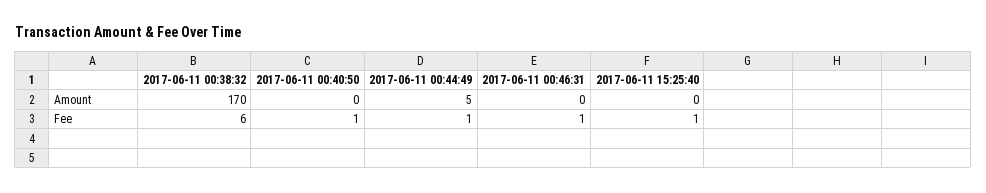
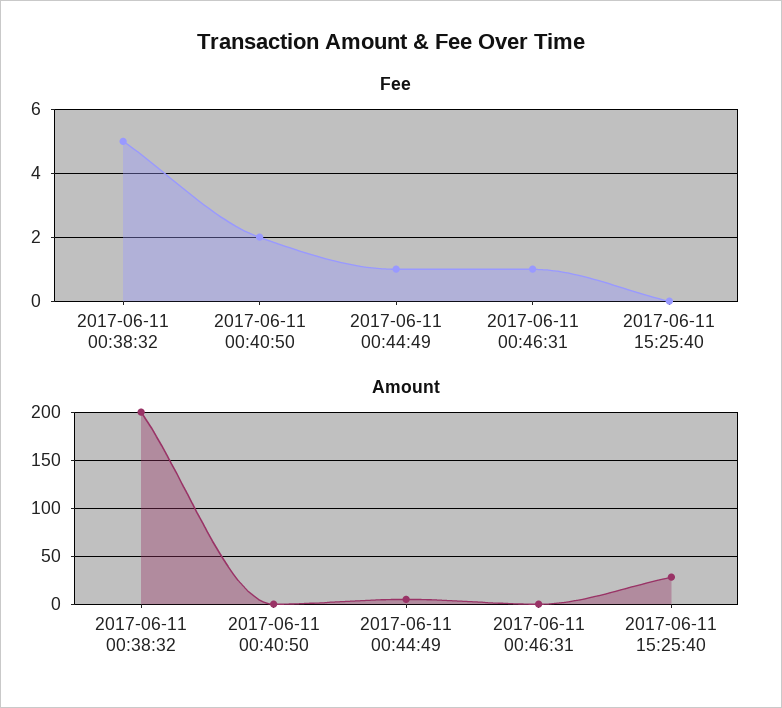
  {
    "Amount": {
-     "2017-06-11 00:38:32": 170,
+     "2017-06-11 00:38:32": 200,
      "2017-06-11 00:40:50": 0,
      "2017-06-11 00:44:49": 5,
      "2017-06-11 00:46:31": 0,
-     "2017-06-11 15:25:40": 0
+     "2017-06-11 15:25:40": 30
    },
    "Fee": {
-     "2017-06-11 00:38:32": 6,
+     "2017-06-11 00:38:32": 5,
-     "2017-06-11 00:40:50": 1,
+     "2017-06-11 00:40:50": 2,
      "2017-06-11 00:44:49": 1,
      "2017-06-11 00:46:31": 1,
-     "2017-06-11 15:25:40": 1
+     "2017-06-11 15:25:40": 0
    }
  }

